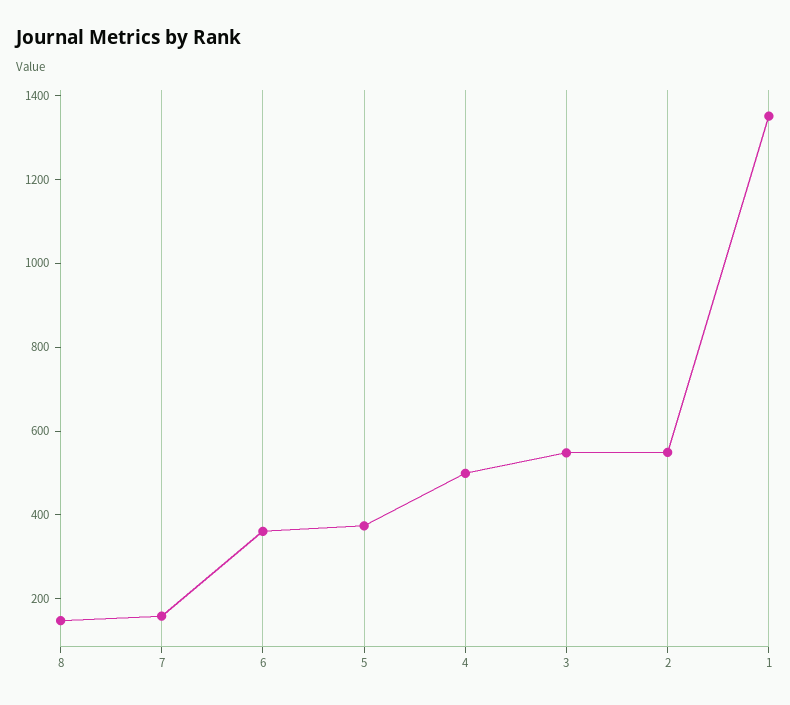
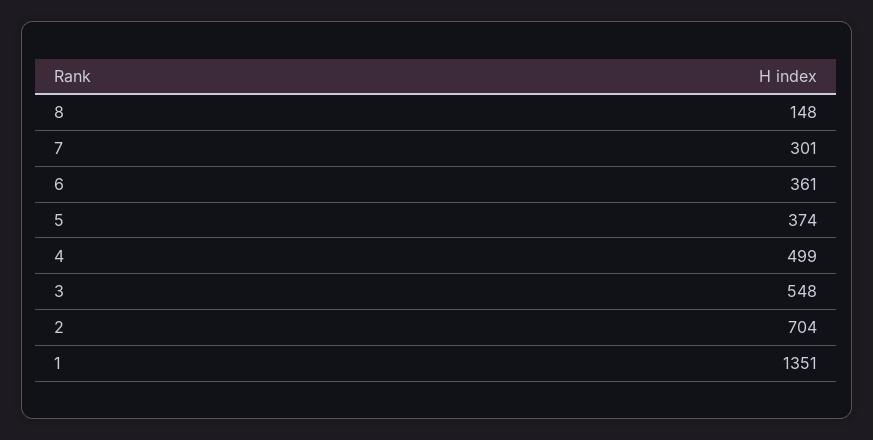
  {
    "8": 148,
-   "7": 150,
+   "7": 301,
    "6": 361,
    "5": 374,
    "4": 499,
    "3": 548,
-   "2": 550,
+   "2": 704,
    "1": 1351
  }

